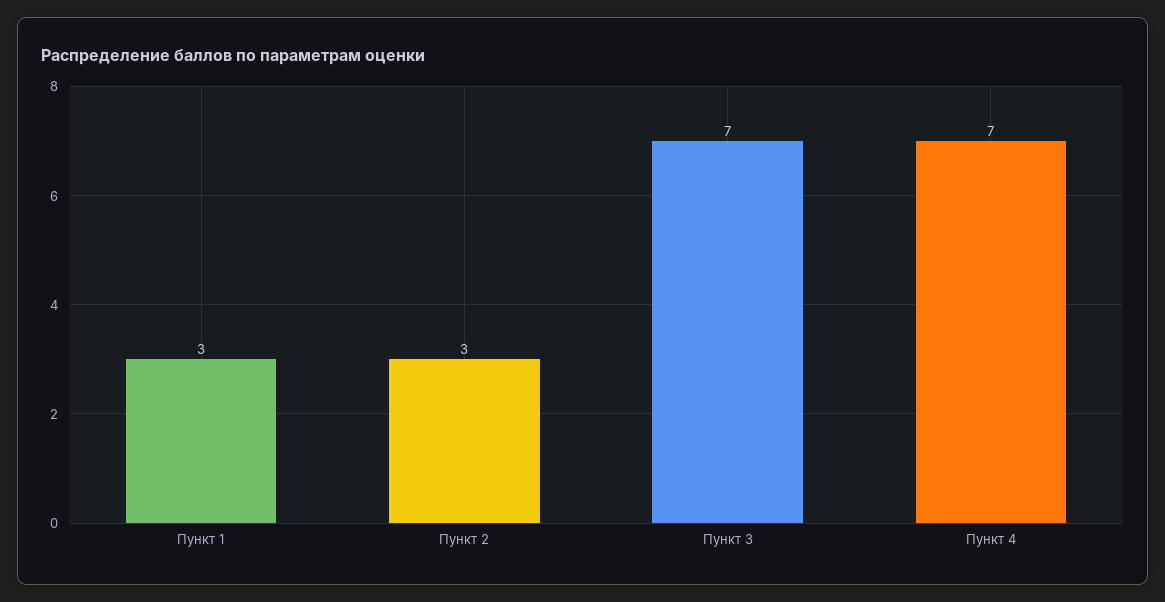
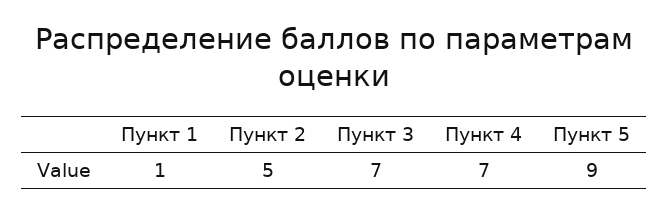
  {
-   "Пункт 1": 3,
+   "Пункт 1": 1,
-   "Пункт 2": 3,
+   "Пункт 2": 5,
    "Пункт 3": 7,
-   "Пункт 4": 7
+   "Пункт 4": 7,
+   "Пункт 5": 9
  }

